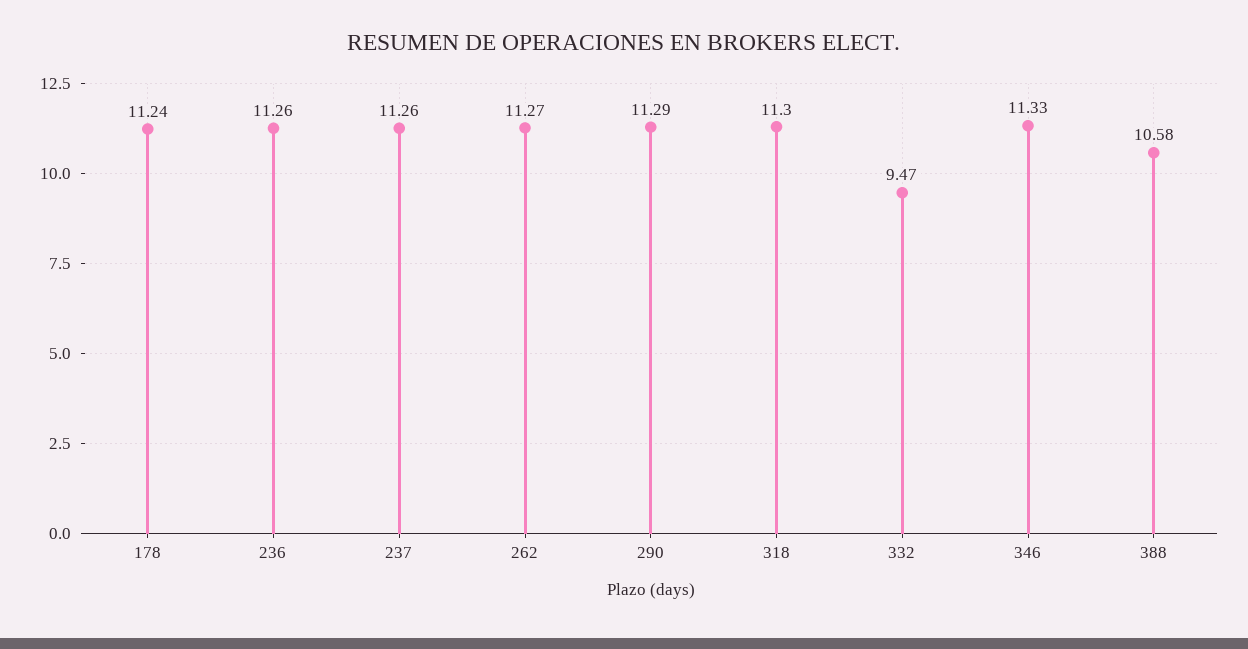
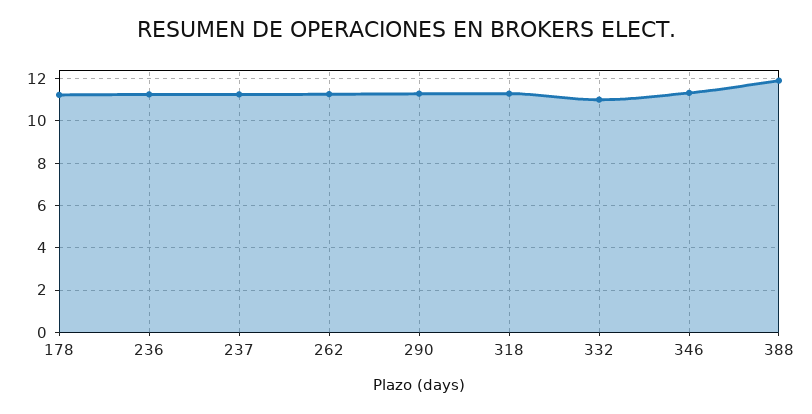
  {
    "178": 11.24,
    "236": 11.26,
    "237": 11.26,
    "262": 11.27,
    "290": 11.29,
    "318": 11.3,
-   "332": 9.47,
+   "332": 11,
    "346": 11.33,
-   "388": 10.58
+   "388": 12
  }

